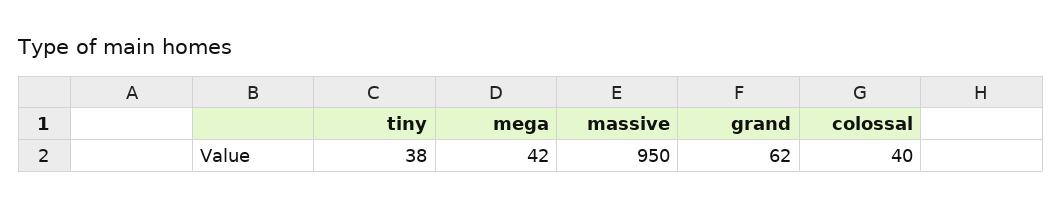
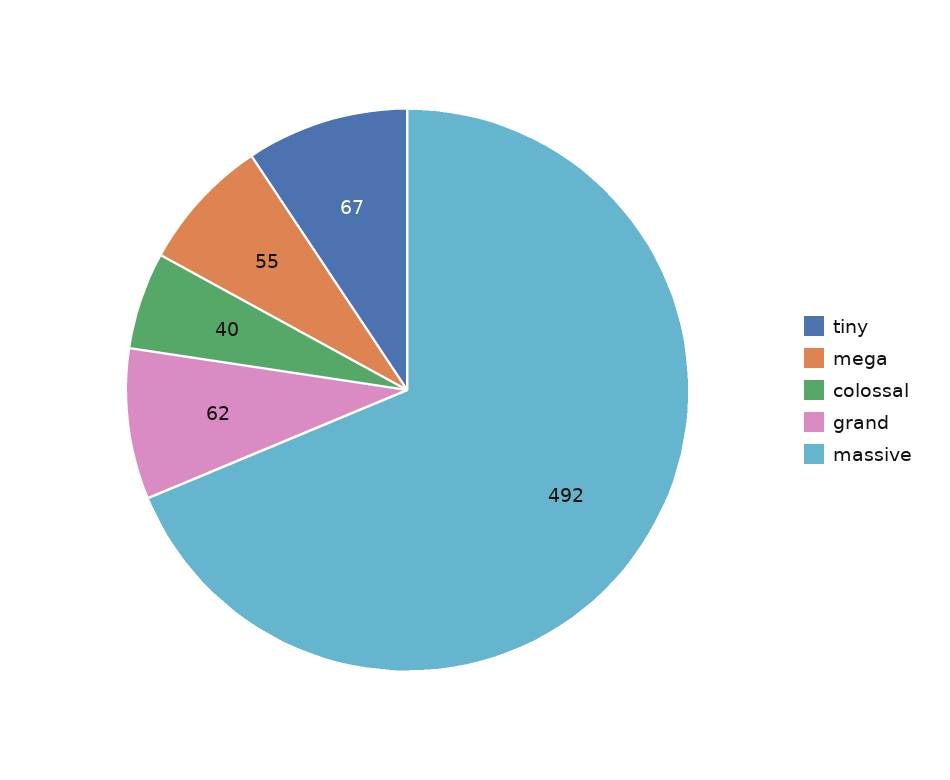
  {
-   "tiny": 38,
+   "tiny": 67,
-   "mega": 42,
+   "mega": 55,
-   "massive": 950,
+   "massive": 492,
    "grand": 62,
    "colossal": 40
  }

